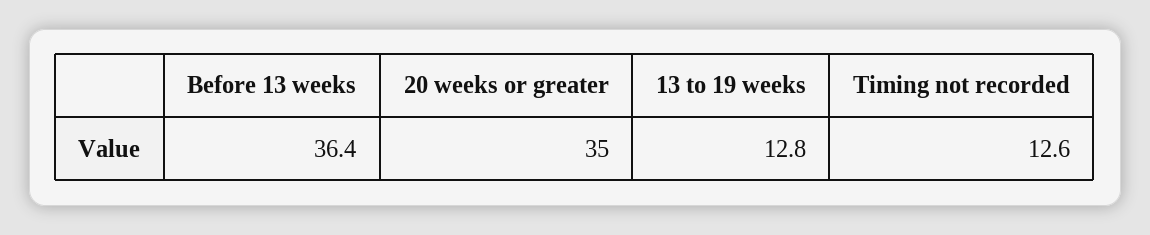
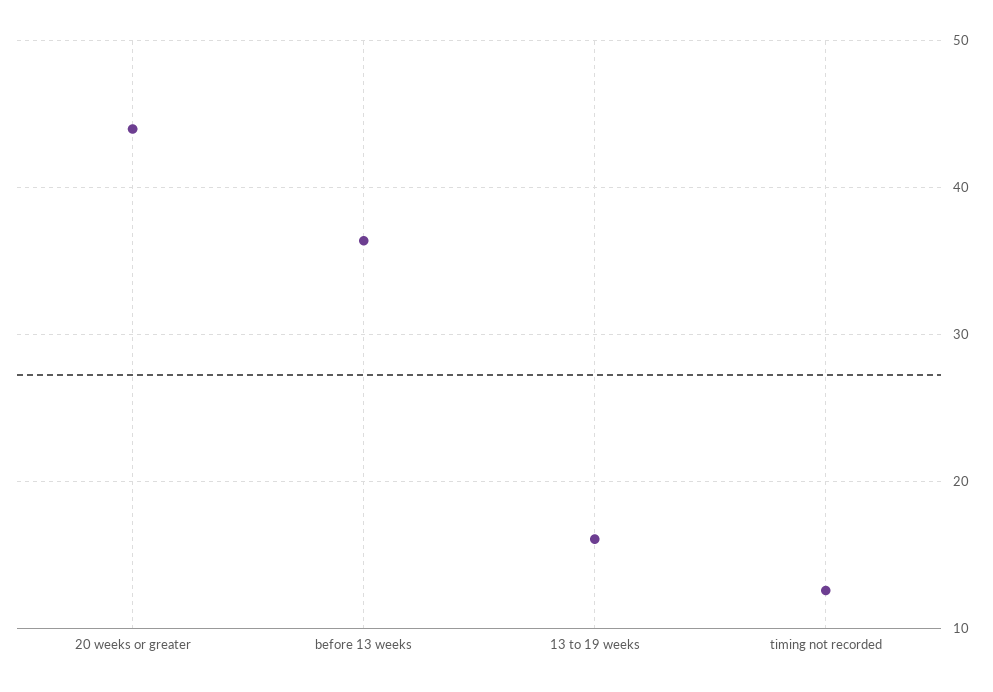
  {
    "Before 13 weeks": 36.4,
-   "20 weeks or greater": 35,
+   "20 weeks or greater": 44,
-   "13 to 19 weeks": 12.8,
+   "13 to 19 weeks": 16,
    "Timing not recorded": 12.6
  }

